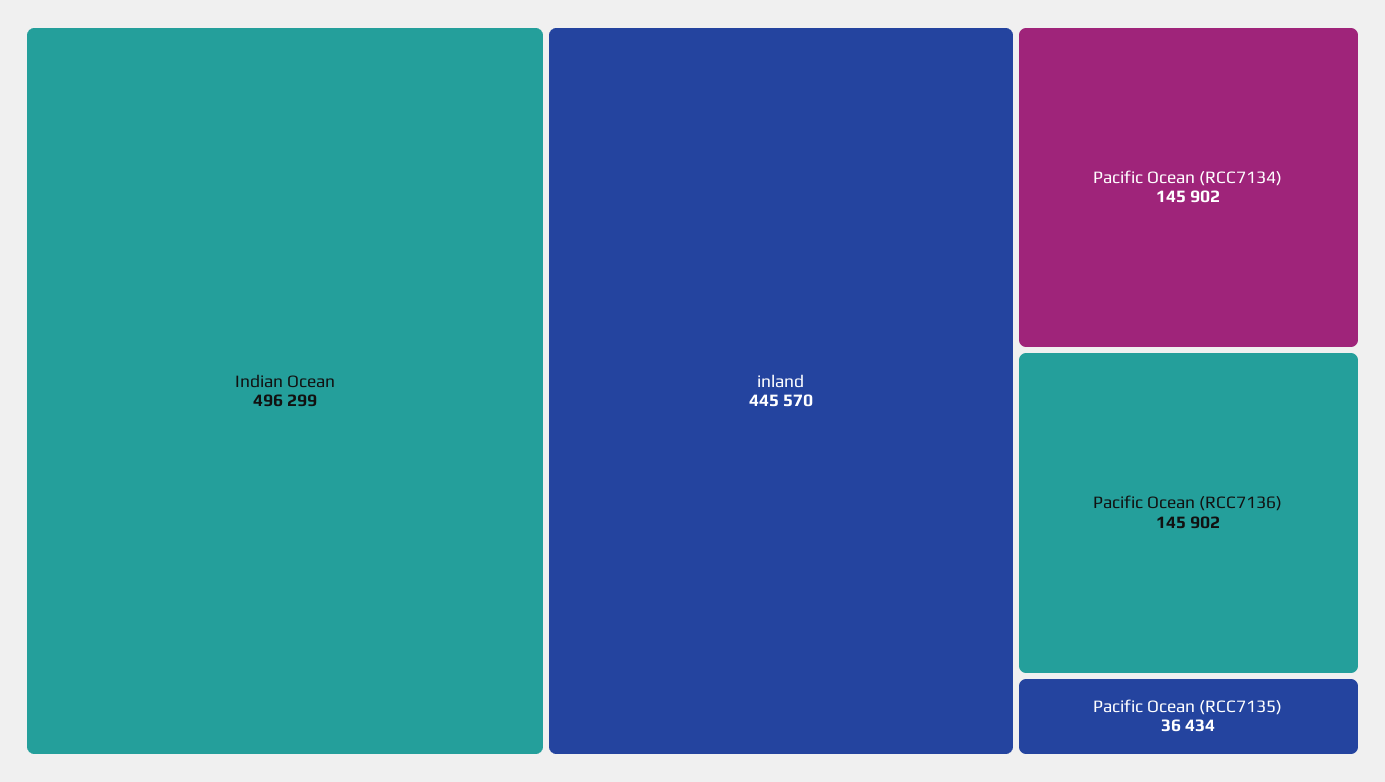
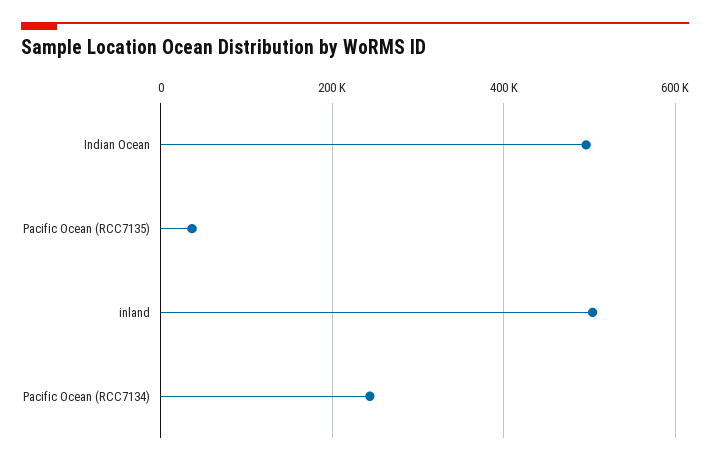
  {
    "Indian Ocean": 496299,
-   "inland": 445570,
+   "inland": 500000,
-   "Pacific Ocean (RCC7134)": 145902,
+   "Pacific Ocean (RCC7134)": 240000,
-   "Pacific Ocean (RCC7136)": 145902,
    "Pacific Ocean (RCC7135)": 36434
  }

